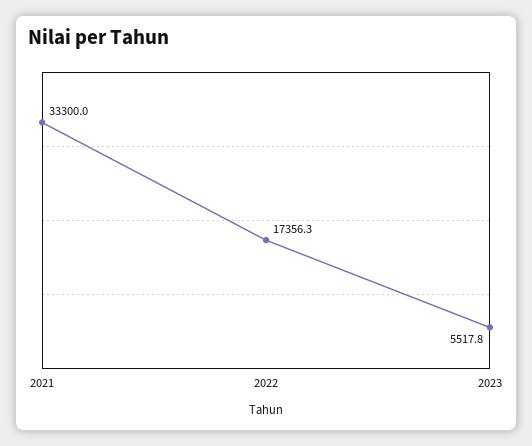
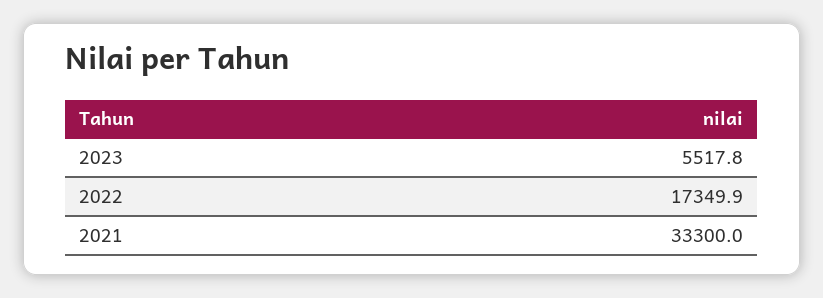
  {
    "2021": 33300,
-   "2022": 17356.3,
+   "2022": 17349.9,
    "2023": 5517.8
  }

